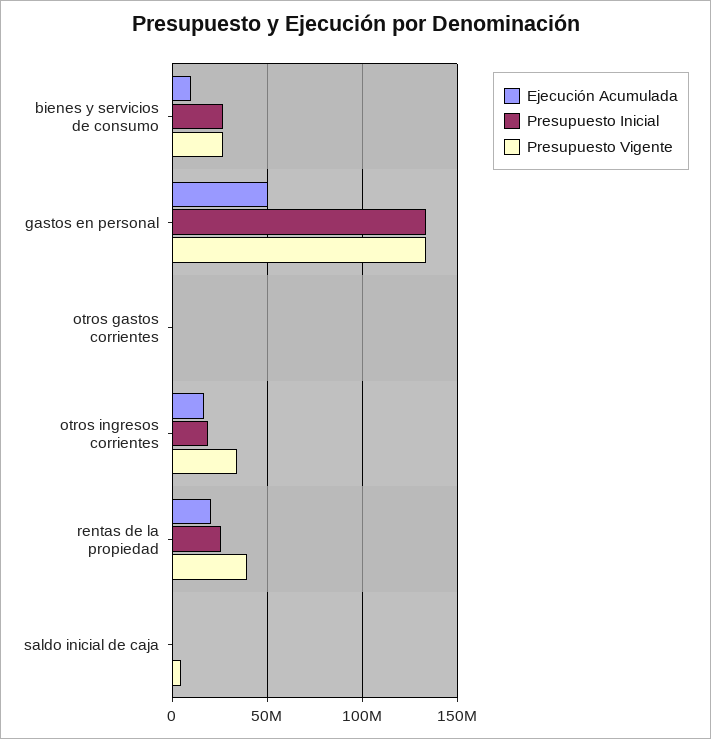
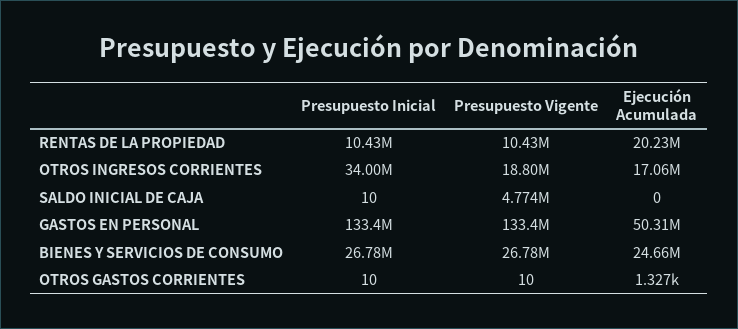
  {
    "Ejecución Acumulada": {
-     "bienes y servicios de consumo": 10000000,
+     "bienes y servicios de consumo": 24660000,
      "gastos en personal": 50310000,
      "otros gastos corrientes": 1327,
      "otros ingresos corrientes": 17060000,
      "rentas de la propiedad": 20230000,
      "saldo inicial de caja": 0
    },
    "Presupuesto Inicial": {
      "bienes y servicios de consumo": 26780000,
      "gastos en personal": 133400000,
      "otros gastos corrientes": 10,
-     "otros ingresos corrientes": 20000000,
+     "otros ingresos corrientes": 34000000,
-     "rentas de la propiedad": 25000000,
+     "rentas de la propiedad": 10430000,
      "saldo inicial de caja": 10
    },
    "Presupuesto Vigente": {
      "bienes y servicios de consumo": 26780000,
      "gastos en personal": 133400000,
      "otros gastos corrientes": 10,
-     "otros ingresos corrientes": 35000000,
+     "otros ingresos corrientes": 18800000,
-     "rentas de la propiedad": 40000000,
+     "rentas de la propiedad": 10430000,
      "saldo inicial de caja": 4774000
    }
  }

